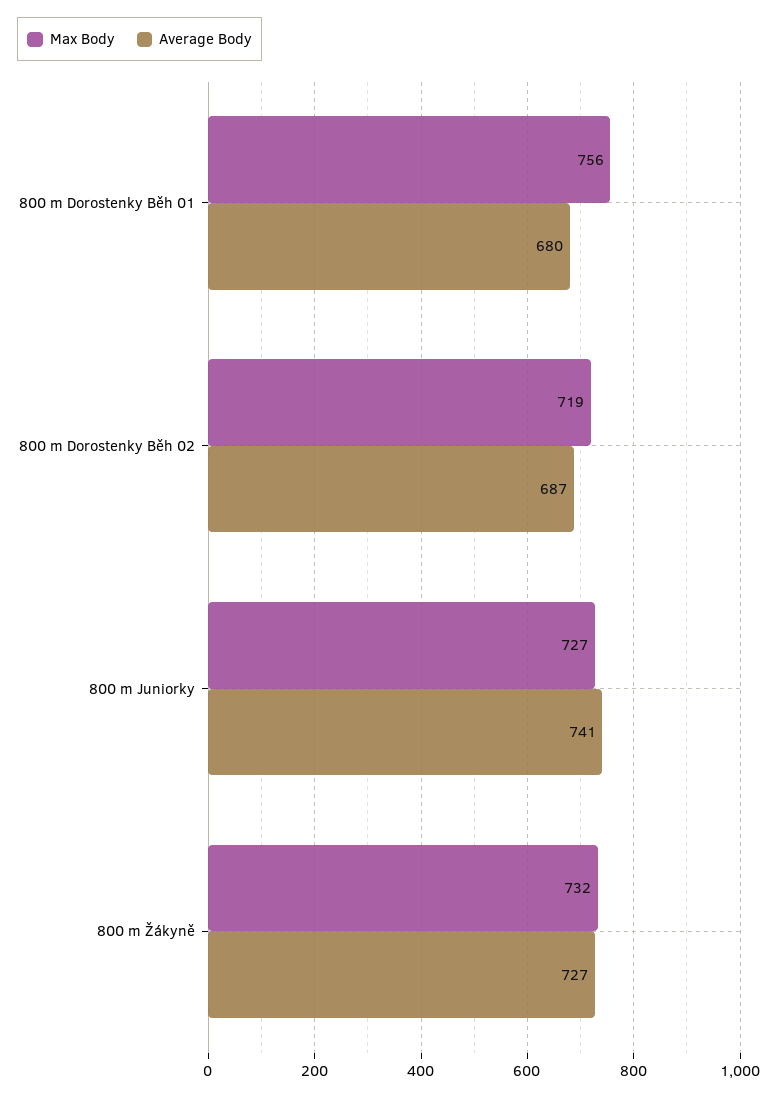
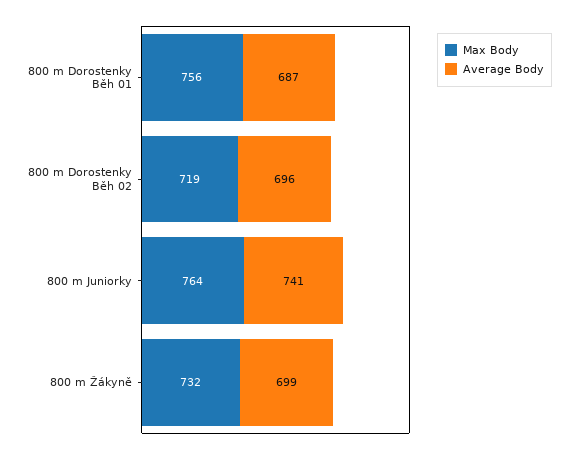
  {
    "Max Body": {
      "800 m Dorostenky Běh 01": 756,
      "800 m Dorostenky Běh 02": 719,
-     "800 m Juniorky": 727,
+     "800 m Juniorky": 764,
      "800 m Žákyně": 732
    },
    "Average Body": {
-     "800 m Dorostenky Běh 01": 680,
+     "800 m Dorostenky Běh 01": 687,
-     "800 m Dorostenky Běh 02": 687,
+     "800 m Dorostenky Běh 02": 696,
      "800 m Juniorky": 741,
-     "800 m Žákyně": 727
+     "800 m Žákyně": 699
    }
  }

